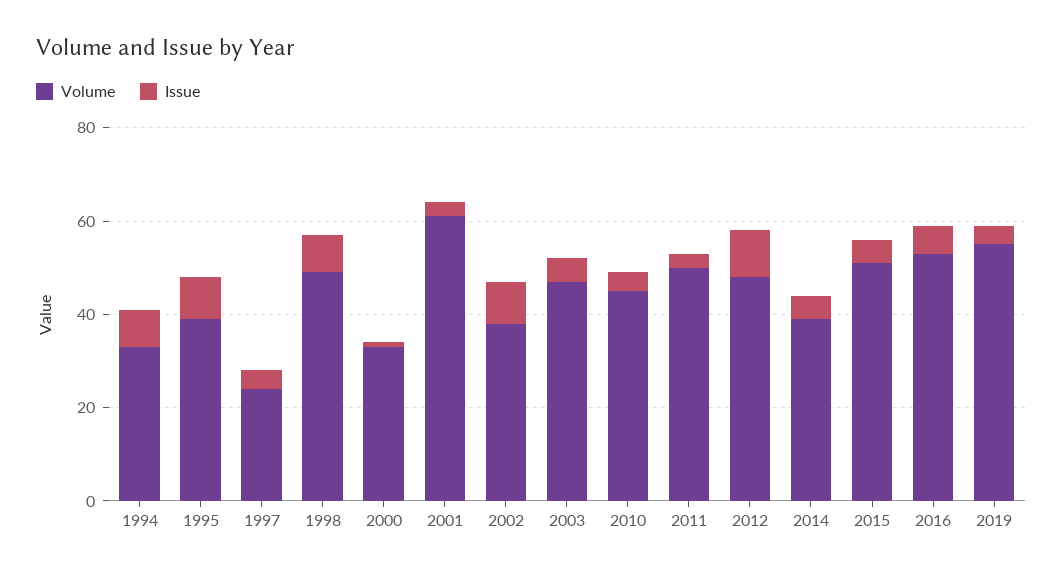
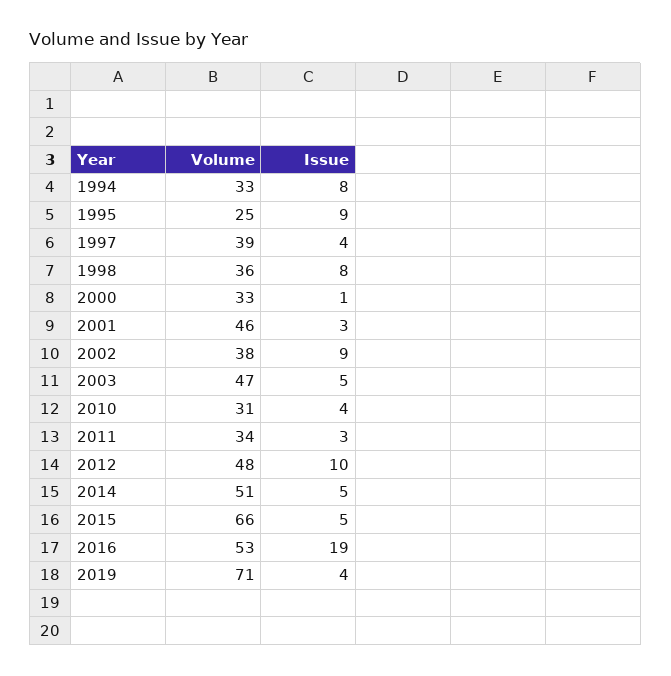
  {
    "Volume": {
      "1994": 33,
-     "1995": 40,
+     "1995": 25,
-     "1997": 25,
+     "1997": 39,
-     "1998": 50,
+     "1998": 36,
      "2000": 33,
-     "2001": 60,
+     "2001": 46,
      "2002": 38,
      "2003": 47,
-     "2010": 45,
+     "2010": 31,
-     "2011": 50,
+     "2011": 34,
      "2012": 48,
-     "2014": 40,
+     "2014": 51,
-     "2015": 50,
+     "2015": 66,
      "2016": 53,
-     "2019": 55
+     "2019": 71
    },
    "Issue": {
      "1994": 8,
      "1995": 9,
      "1997": 4,
      "1998": 8,
      "2000": 1,
      "2001": 3,
      "2002": 9,
      "2003": 5,
      "2010": 4,
      "2011": 3,
      "2012": 10,
      "2014": 5,
      "2015": 5,
-     "2016": 5,
+     "2016": 19,
      "2019": 4
    }
  }

